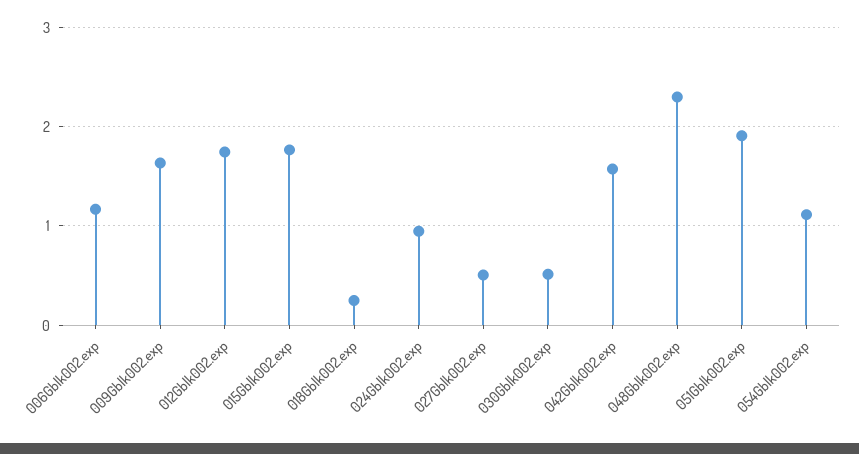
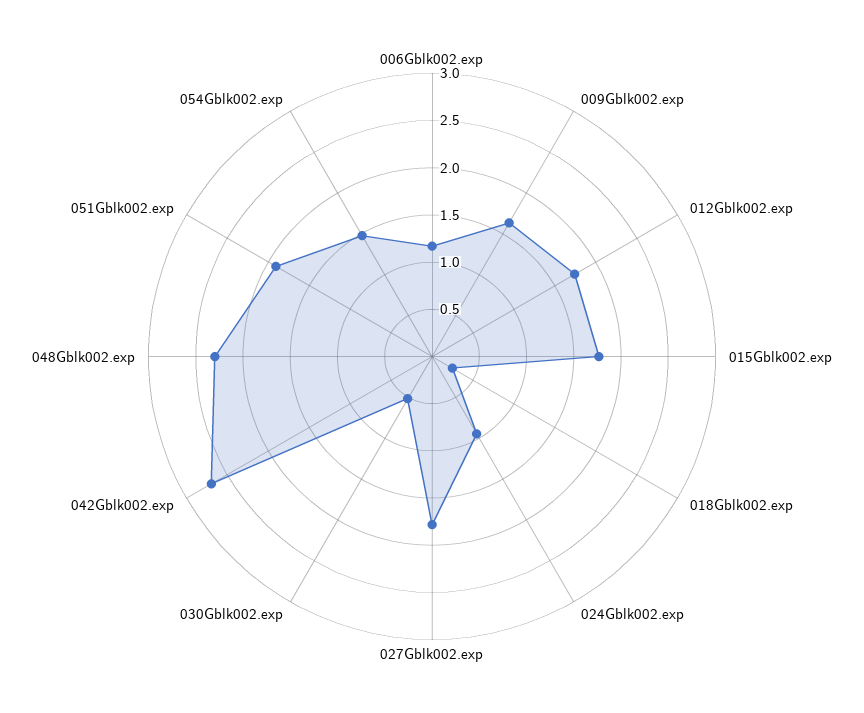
  {
    "006Gblk002.exp": 1.2,
    "009Gblk002.exp": 1.6,
    "012Gblk002.exp": 1.7,
    "015Gblk002.exp": 1.8,
    "018Gblk002.exp": 0.2,
    "024Gblk002.exp": 0.9,
-   "027Gblk002.exp": 0.5,
+   "027Gblk002.exp": 1.8,
    "030Gblk002.exp": 0.5,
-   "042Gblk002.exp": 1.6,
+   "042Gblk002.exp": 2.7,
    "048Gblk002.exp": 2.3,
    "051Gblk002.exp": 1.9,
-   "054Gblk002.exp": 1.1
+   "054Gblk002.exp": 1.5
  }

